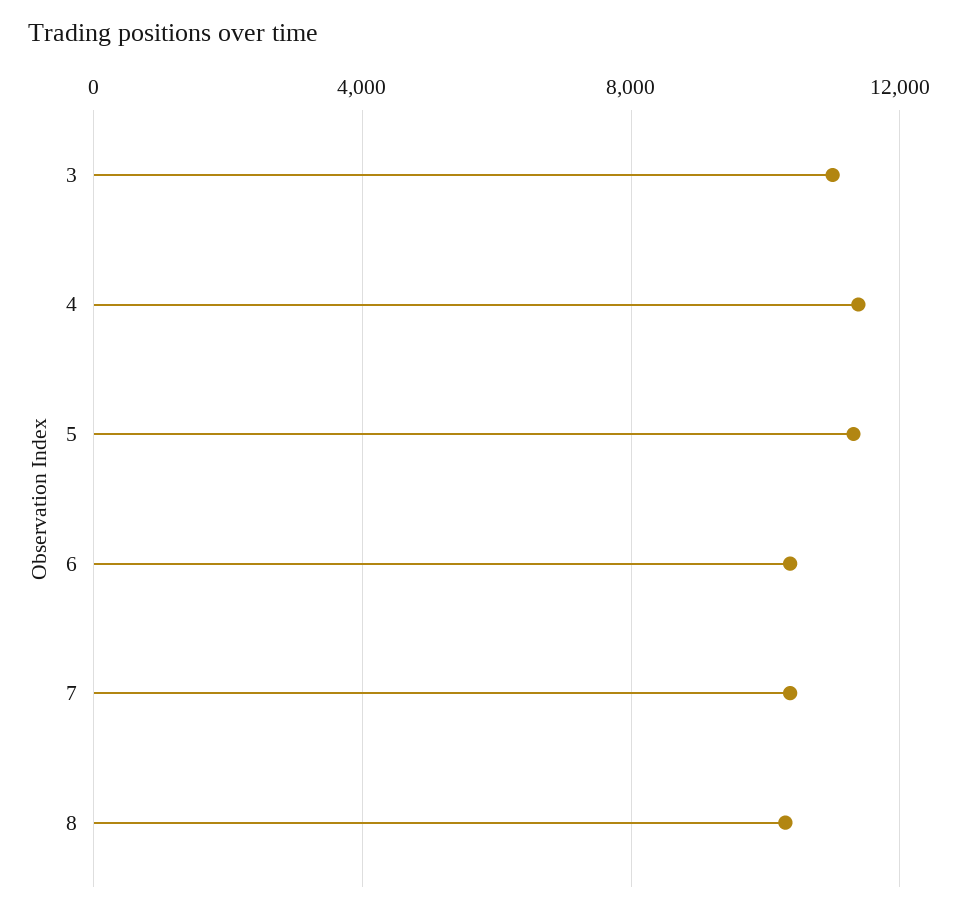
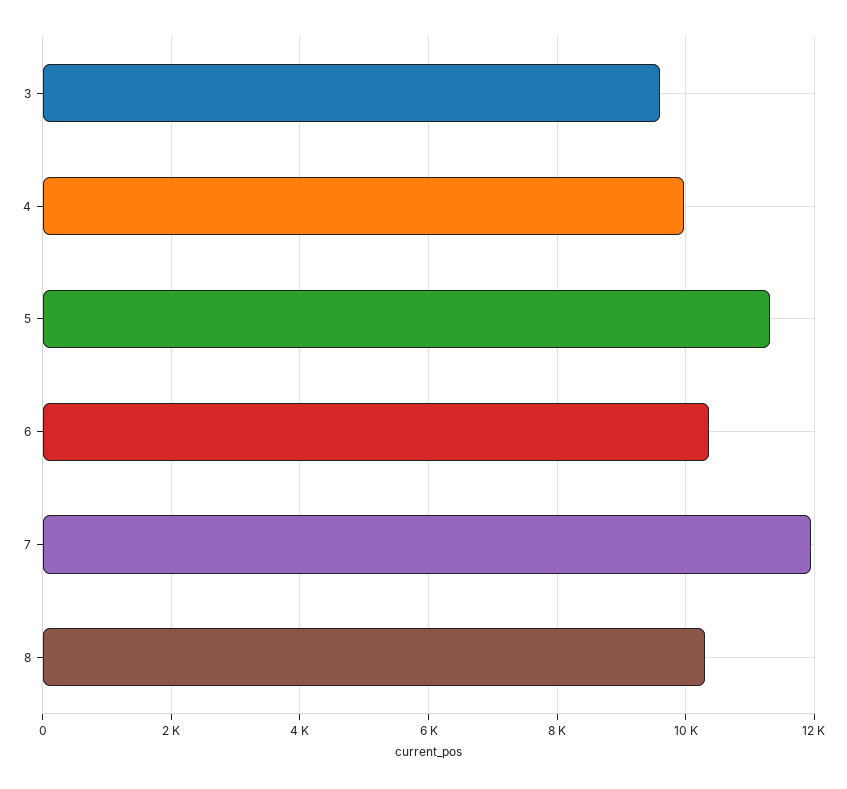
  {
-   "3": 11000,
+   "3": 9600,
-   "4": 11500,
+   "4": 10000,
    "5": 11400,
    "6": 10400,
-   "7": 10500,
+   "7": 12000,
    "8": 10200
  }

